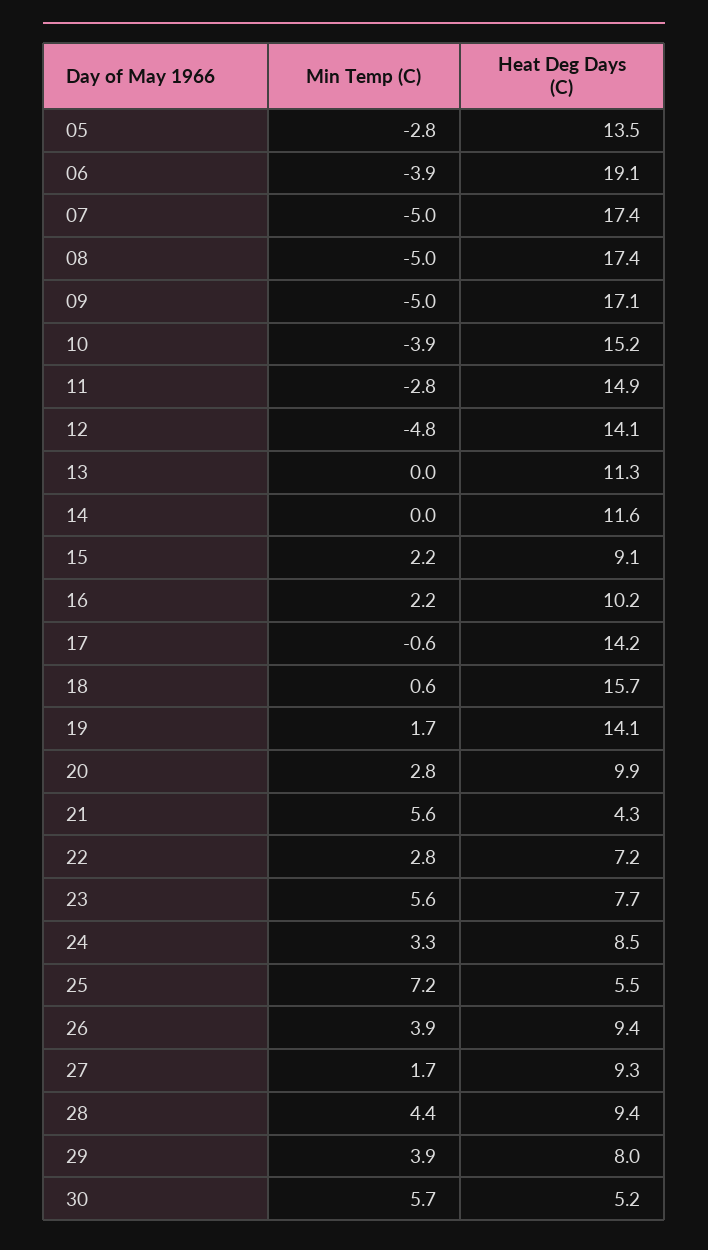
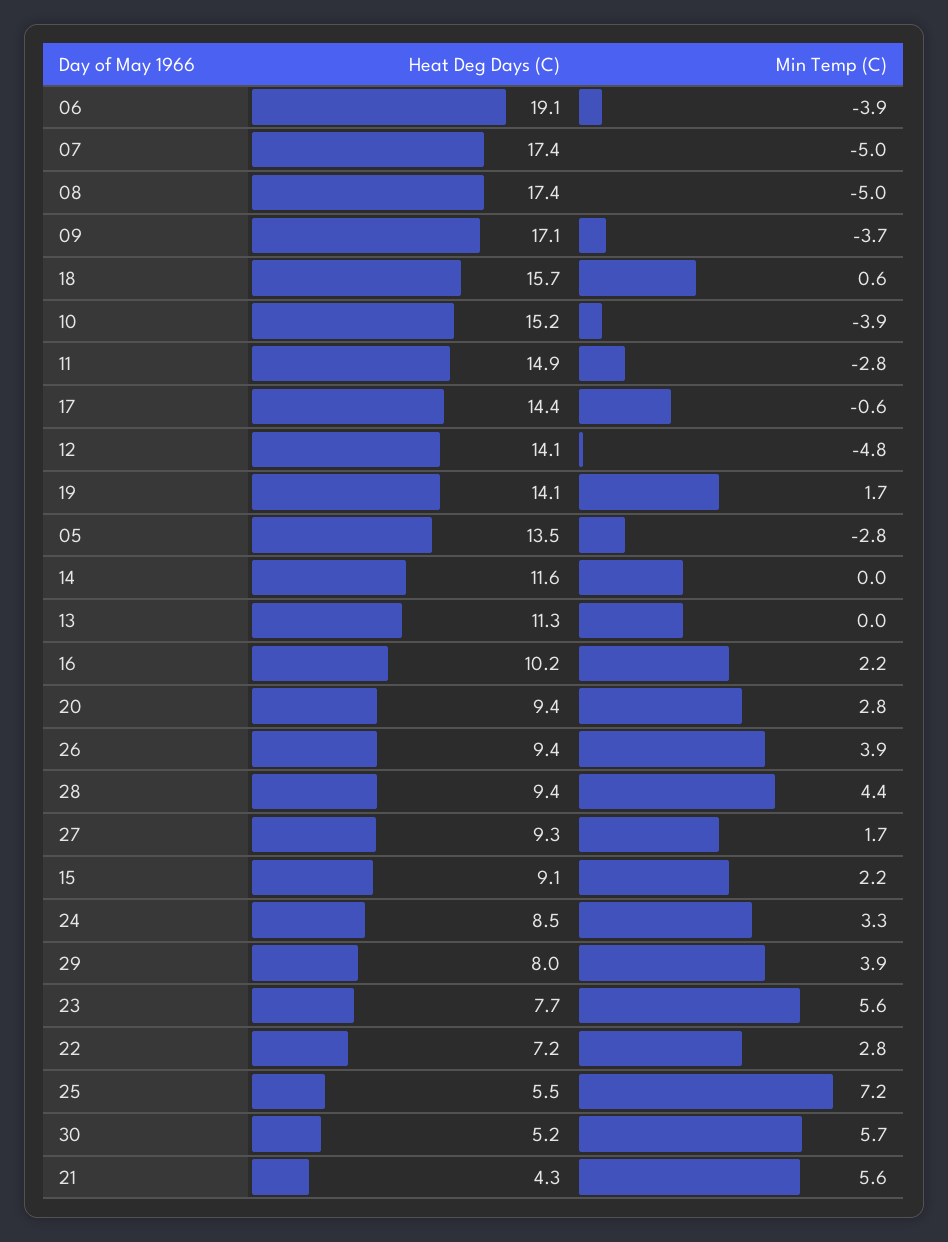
  {
    "Min Temp (C)": {
      "05": -2.8,
      "06": -3.9,
      "07": -5,
      "08": -5,
-     "09": -5,
+     "09": -3.7,
      "10": -3.9,
      "11": -2.8,
      "12": -4.8,
      "13": 0,
      "14": 0,
      "15": 2.2,
      "16": 2.2,
      "17": -0.6,
      "18": 0.6,
      "19": 1.7,
      "20": 2.8,
      "21": 5.6,
      "22": 2.8,
      "23": 5.6,
      "24": 3.3,
      "25": 7.2,
      "26": 3.9,
      "27": 1.7,
      "28": 4.4,
      "29": 3.9,
      "30": 5.7
    },
    "Heat Deg Days (C)": {
      "05": 13.5,
      "06": 19.1,
      "07": 17.4,
      "08": 17.4,
      "09": 17.1,
      "10": 15.2,
      "11": 14.9,
      "12": 14.1,
      "13": 11.3,
      "14": 11.6,
      "15": 9.1,
      "16": 10.2,
-     "17": 14.2,
+     "17": 14.4,
      "18": 15.7,
      "19": 14.1,
-     "20": 9.9,
+     "20": 9.4,
      "21": 4.3,
      "22": 7.2,
      "23": 7.7,
      "24": 8.5,
      "25": 5.5,
      "26": 9.4,
      "27": 9.3,
      "28": 9.4,
      "29": 8,
      "30": 5.2
    }
  }

